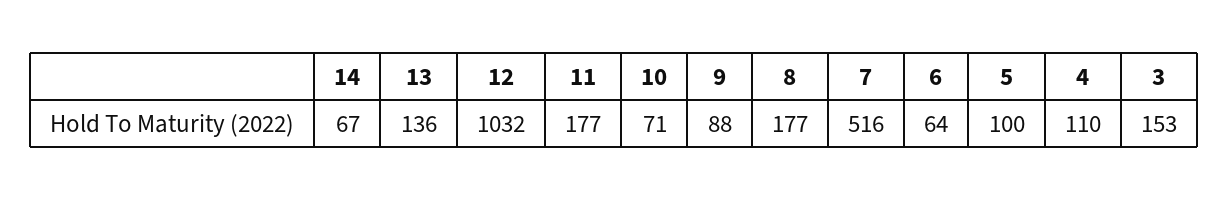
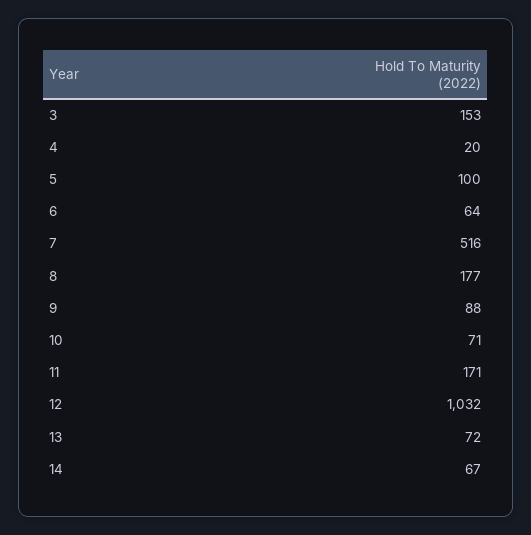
  {
    "14": 67,
-   "13": 136,
+   "13": 72,
    "12": 1032,
-   "11": 177,
+   "11": 171,
    "10": 71,
    "9": 88,
    "8": 177,
    "7": 516,
    "6": 64,
    "5": 100,
-   "4": 110,
+   "4": 20,
    "3": 153
  }

